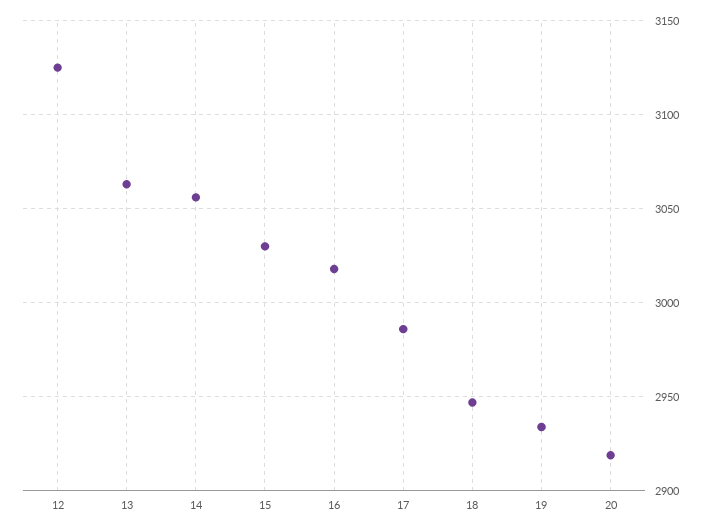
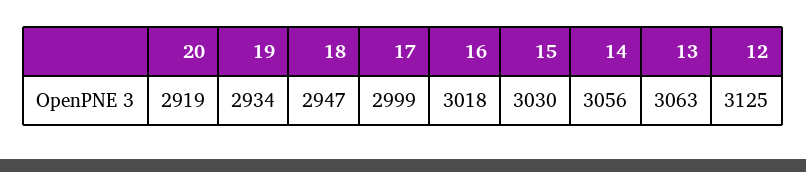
  {
    "12": 3125,
    "13": 3063,
    "14": 3056,
    "15": 3030,
    "16": 3018,
-   "17": 2985,
+   "17": 2999,
    "18": 2947,
    "19": 2934,
    "20": 2919
  }

